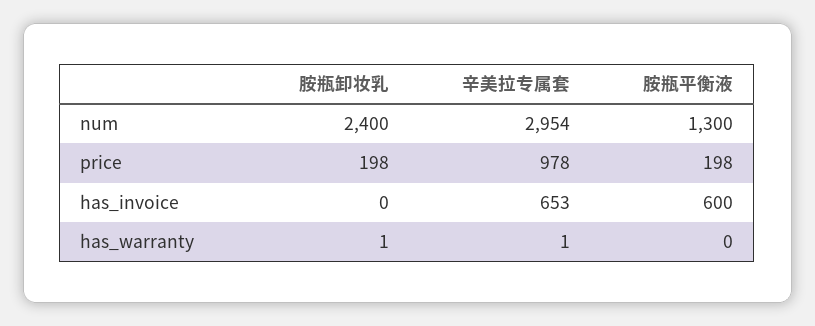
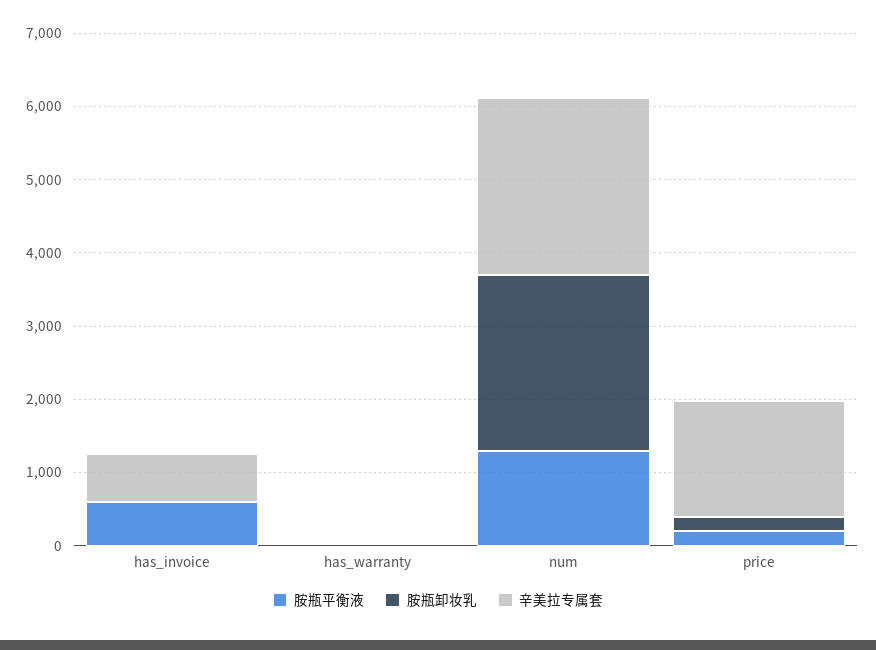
  {
    "胺瓶卸妆乳": {
      "num": 2400,
      "price": 198,
      "has_invoice": 0,
      "has_warranty": 1
    },
    "辛美拉专属套": {
-     "num": 2954,
+     "num": 2400,
-     "price": 978,
+     "price": 1600,
      "has_invoice": 653,
      "has_warranty": 1
    },
    "胺瓶平衡液": {
      "num": 1300,
      "price": 198,
      "has_invoice": 600,
      "has_warranty": 0
    }
  }

